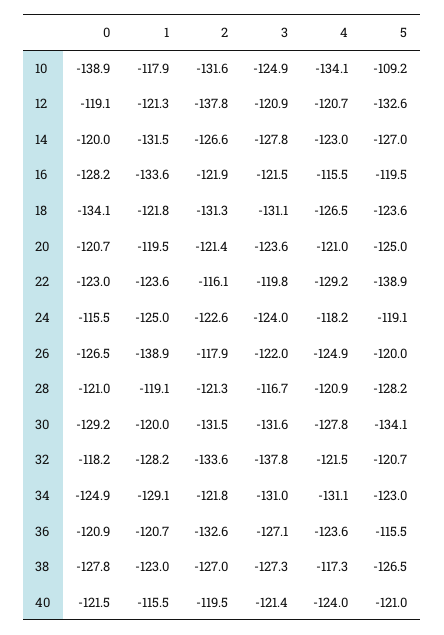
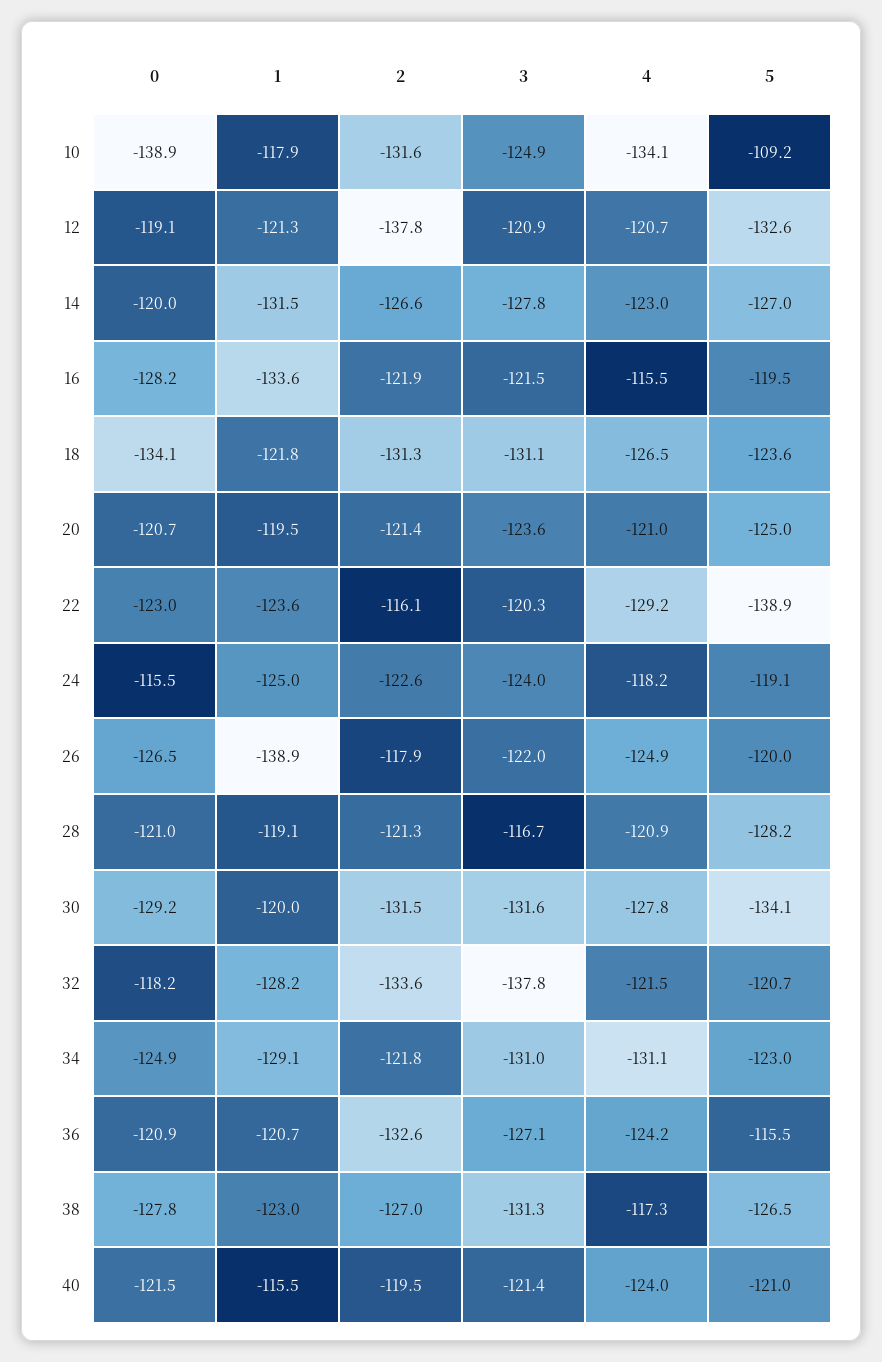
  {
    "0": {
      "10": -138.9,
      "12": -119.1,
      "14": -120,
      "16": -128.2,
      "18": -134.1,
      "20": -120.7,
      "22": -123,
      "24": -115.5,
      "26": -126.5,
      "28": -121,
      "30": -129.2,
      "32": -118.2,
      "34": -124.9,
      "36": -120.9,
      "38": -127.8,
      "40": -121.5
    },
    "1": {
      "10": -117.9,
      "12": -121.3,
      "14": -131.5,
      "16": -133.6,
      "18": -121.8,
      "20": -119.5,
      "22": -123.6,
      "24": -125,
      "26": -138.9,
      "28": -119.1,
      "30": -120,
      "32": -128.2,
      "34": -129.1,
      "36": -120.7,
      "38": -123,
      "40": -115.5
    },
    "2": {
      "10": -131.6,
      "12": -137.8,
      "14": -126.6,
      "16": -121.9,
      "18": -131.3,
      "20": -121.4,
      "22": -116.1,
      "24": -122.6,
      "26": -117.9,
      "28": -121.3,
      "30": -131.5,
      "32": -133.6,
      "34": -121.8,
      "36": -132.6,
      "38": -127,
      "40": -119.5
    },
    "3": {
      "10": -124.9,
      "12": -120.9,
      "14": -127.8,
      "16": -121.5,
      "18": -131.1,
      "20": -123.6,
-     "22": -119.8,
+     "22": -120.3,
      "24": -124,
      "26": -122,
      "28": -116.7,
      "30": -131.6,
      "32": -137.8,
      "34": -131,
      "36": -127.1,
-     "38": -127.3,
+     "38": -131.3,
      "40": -121.4
    },
    "4": {
      "10": -134.1,
      "12": -120.7,
      "14": -123,
      "16": -115.5,
      "18": -126.5,
      "20": -121,
      "22": -129.2,
      "24": -118.2,
      "26": -124.9,
      "28": -120.9,
      "30": -127.8,
      "32": -121.5,
      "34": -131.1,
-     "36": -123.6,
+     "36": -124.2,
      "38": -117.3,
      "40": -124
    },
    "5": {
      "10": -109.2,
      "12": -132.6,
      "14": -127,
      "16": -119.5,
      "18": -123.6,
      "20": -125,
      "22": -138.9,
      "24": -119.1,
      "26": -120,
      "28": -128.2,
      "30": -134.1,
      "32": -120.7,
      "34": -123,
      "36": -115.5,
      "38": -126.5,
      "40": -121
    }
  }

